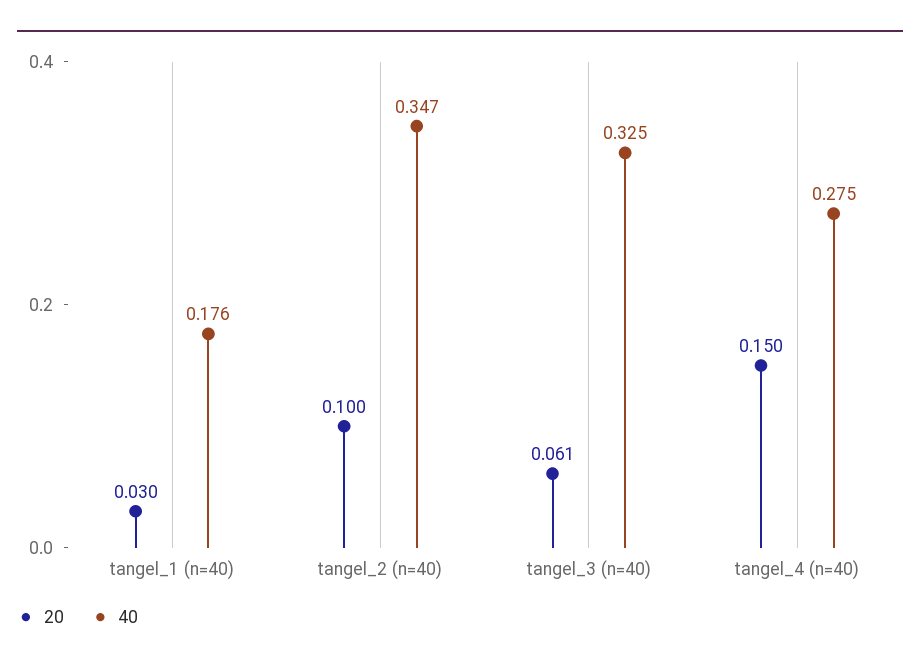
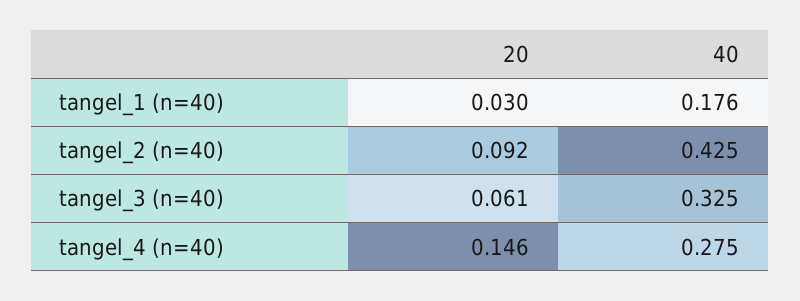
  {
    "20": {
      "tangel_1 (n=40)": 0.03,
-     "tangel_2 (n=40)": 0.1,
+     "tangel_2 (n=40)": 0.092,
      "tangel_3 (n=40)": 0.061,
-     "tangel_4 (n=40)": 0.15
+     "tangel_4 (n=40)": 0.146
    },
    "40": {
      "tangel_1 (n=40)": 0.176,
-     "tangel_2 (n=40)": 0.347,
+     "tangel_2 (n=40)": 0.425,
      "tangel_3 (n=40)": 0.325,
      "tangel_4 (n=40)": 0.275
    }
  }

